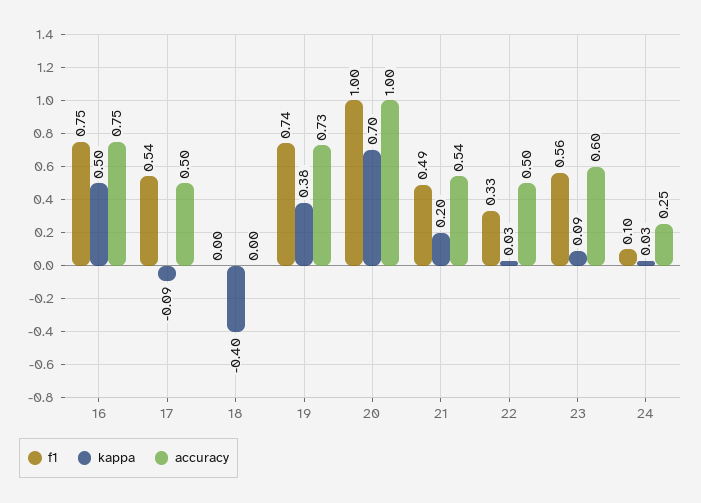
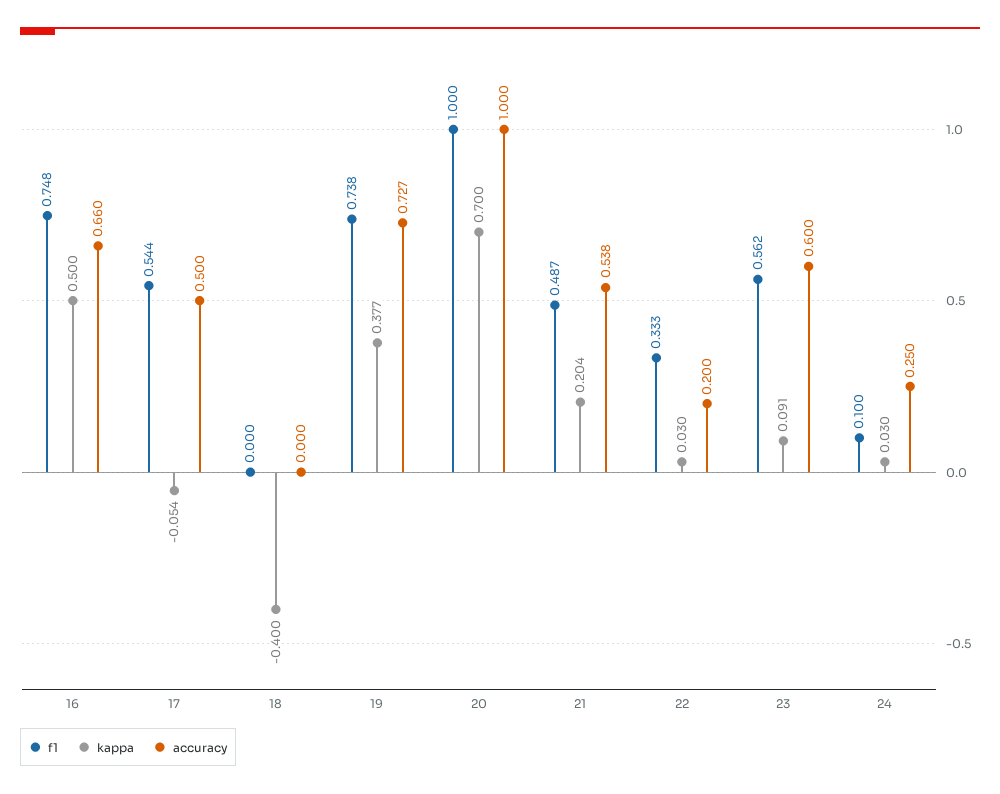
  {
    "f1": {
      "16": 0.748,
      "17": 0.544,
      "18": 0,
      "19": 0.738,
      "20": 1,
      "21": 0.487,
      "22": 0.333,
      "23": 0.562,
      "24": 0.1
    },
    "kappa": {
      "16": 0.5,
-     "17": -0.09,
+     "17": -0.054,
      "18": -0.4,
      "19": 0.377,
      "20": 0.7,
      "21": 0.204,
      "22": 0.03,
      "23": 0.091,
      "24": 0.03
    },
    "accuracy": {
-     "16": 0.75,
+     "16": 0.66,
      "17": 0.5,
      "18": 0,
      "19": 0.727,
      "20": 1,
      "21": 0.538,
-     "22": 0.5,
+     "22": 0.2,
      "23": 0.6,
      "24": 0.25
    }
  }

